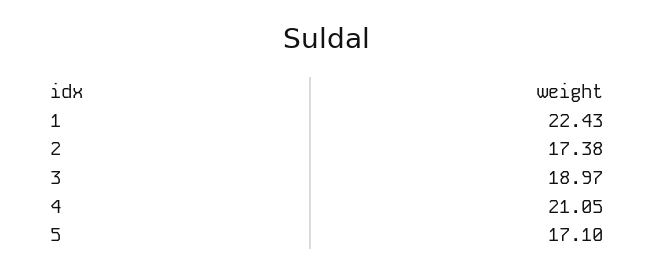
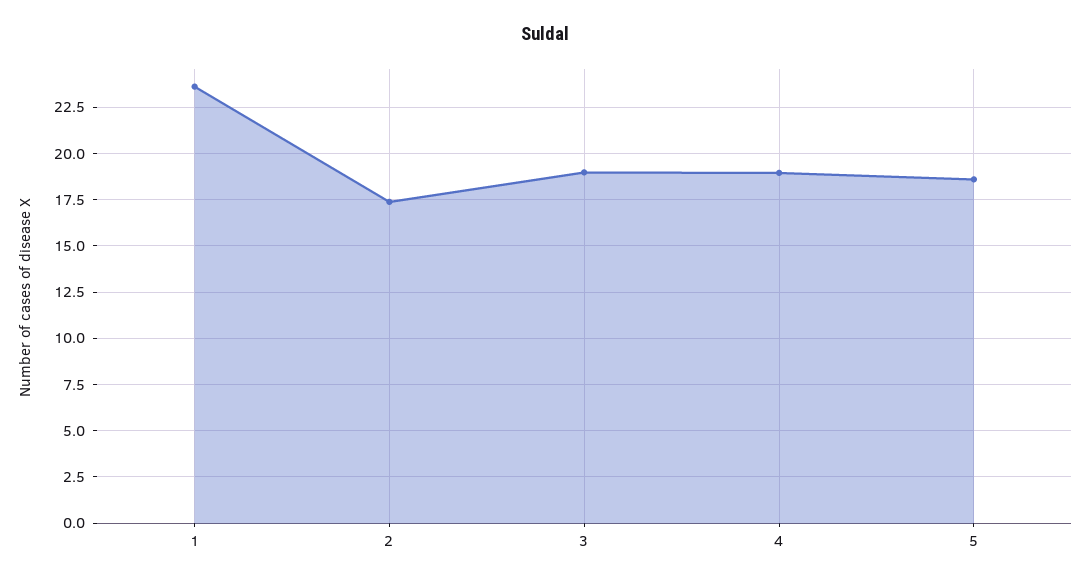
  {
-   "1": 22.43,
+   "1": 23.5,
    "2": 17.38,
    "3": 18.97,
-   "4": 21.05,
+   "4": 19,
-   "5": 17.1
+   "5": 18.5
  }

